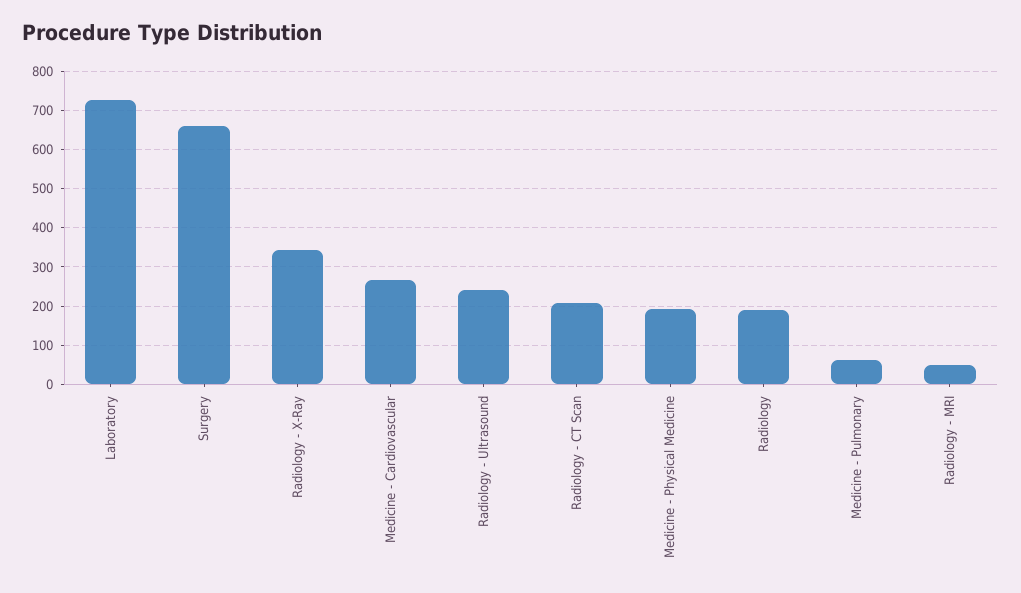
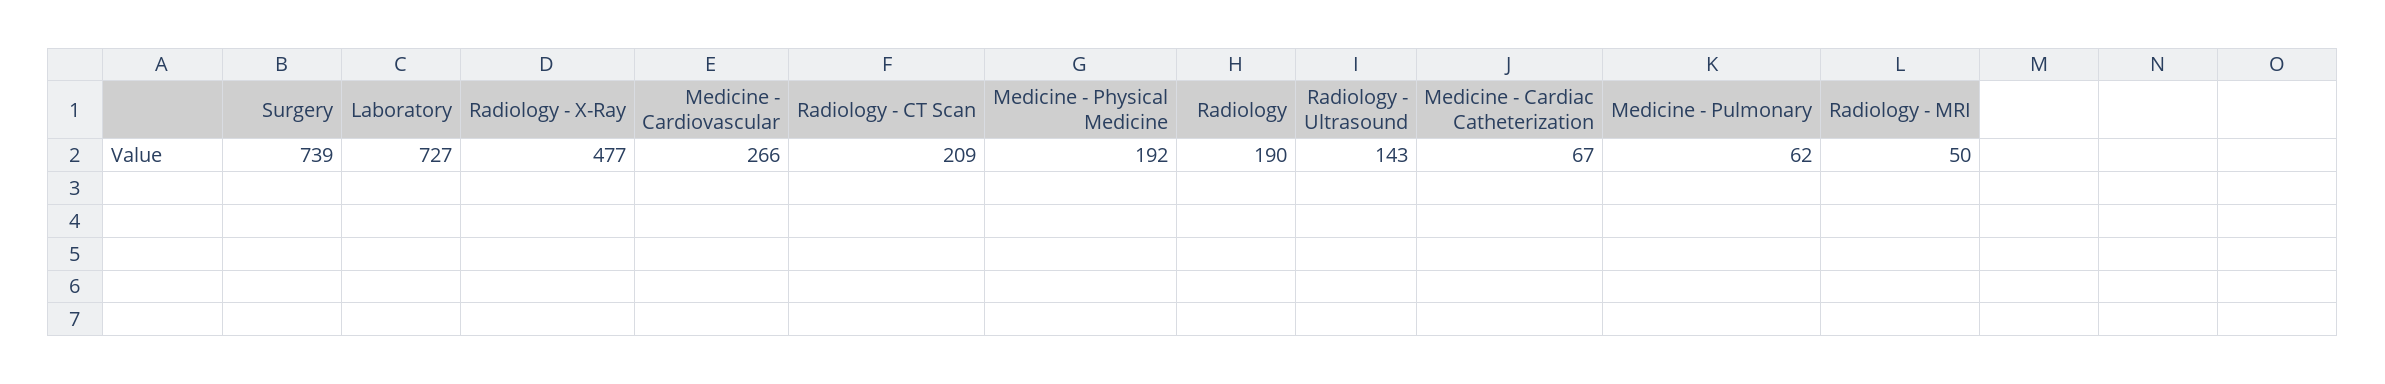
  {
    "Laboratory": 727,
-   "Surgery": 660,
+   "Surgery": 739,
-   "Radiology - X-Ray": 340,
+   "Radiology - X-Ray": 477,
    "Medicine - Cardiovascular": 266,
-   "Radiology - Ultrasound": 240,
+   "Radiology - Ultrasound": 143,
    "Radiology - CT Scan": 209,
    "Medicine - Physical Medicine": 192,
    "Radiology": 190,
    "Medicine - Pulmonary": 62,
-   "Radiology - MRI": 50
+   "Radiology - MRI": 50,
+   "Medicine - Cardiac Catheterization": 67
  }

